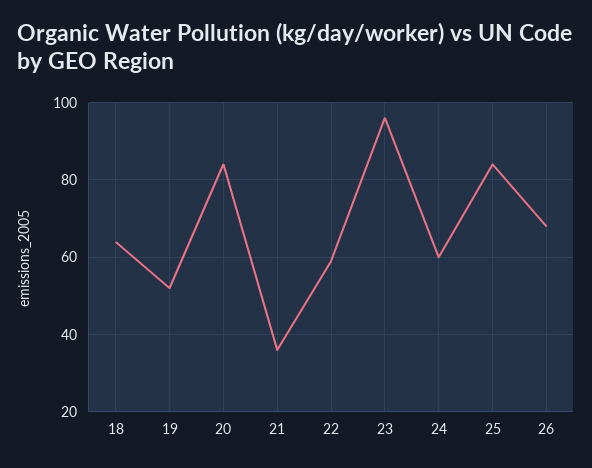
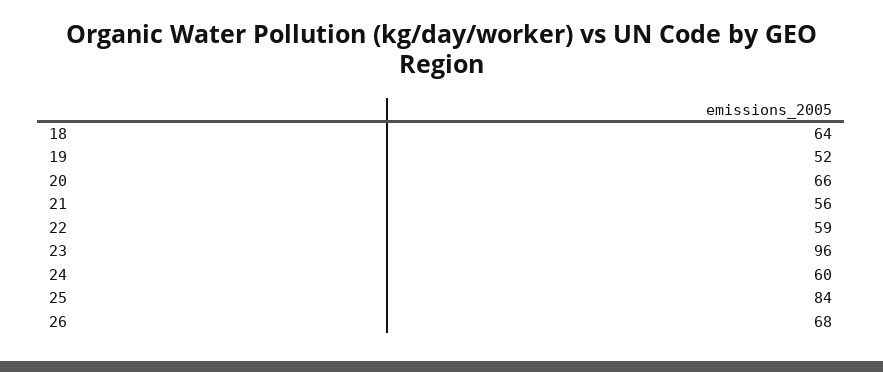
  {
    "18": 64,
    "19": 52,
-   "20": 85,
+   "20": 66,
-   "21": 35,
+   "21": 56,
    "22": 59,
    "23": 96,
    "24": 60,
    "25": 84,
    "26": 68
  }

